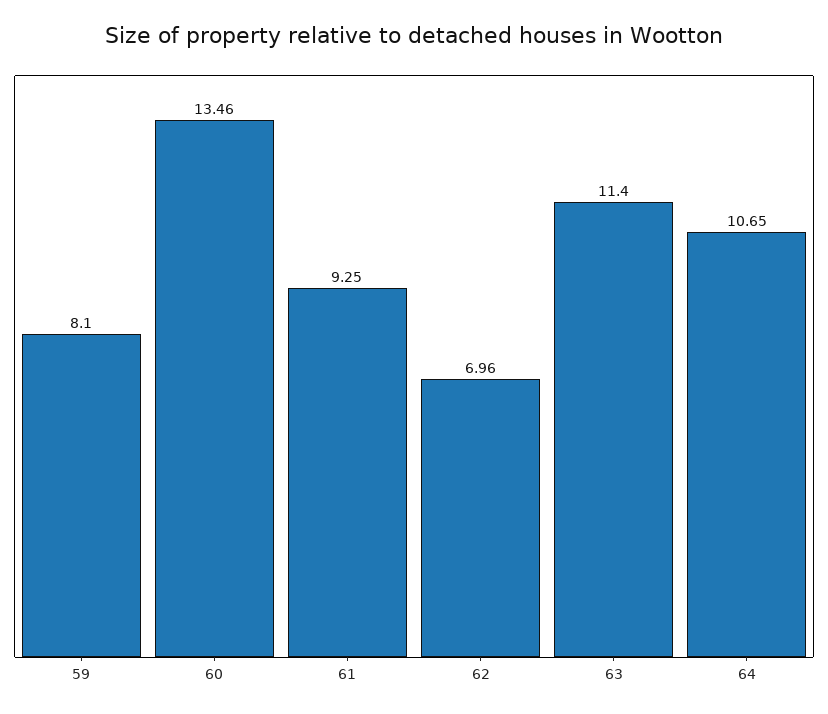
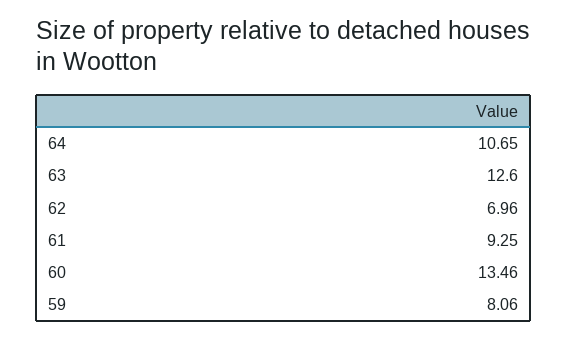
  {
-   "59": 8.1,
+   "59": 8.06,
    "60": 13.46,
    "61": 9.25,
    "62": 6.96,
-   "63": 11.4,
+   "63": 12.6,
    "64": 10.65
  }

